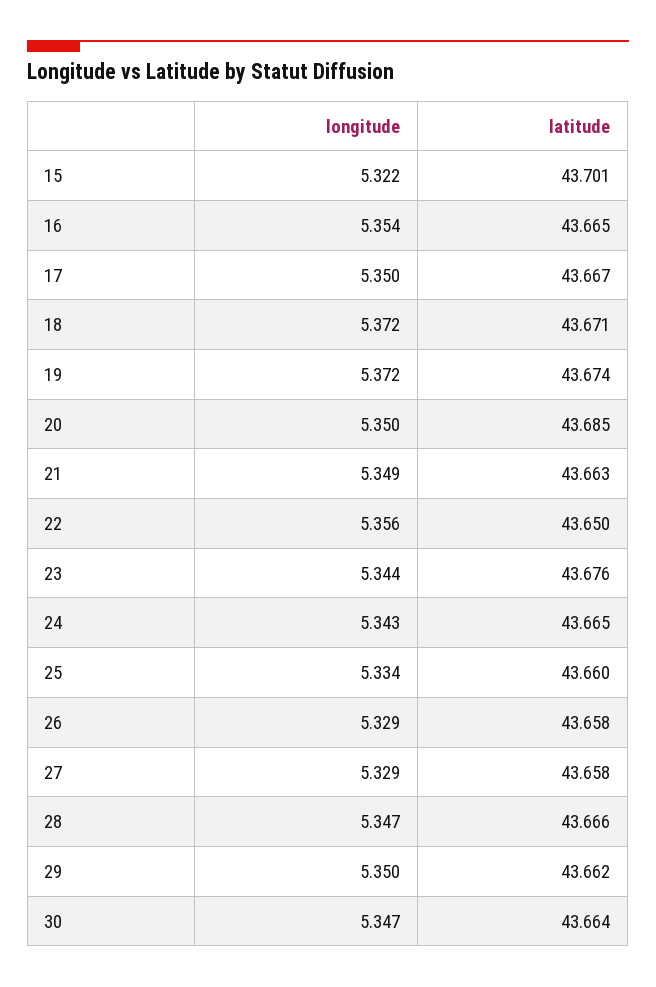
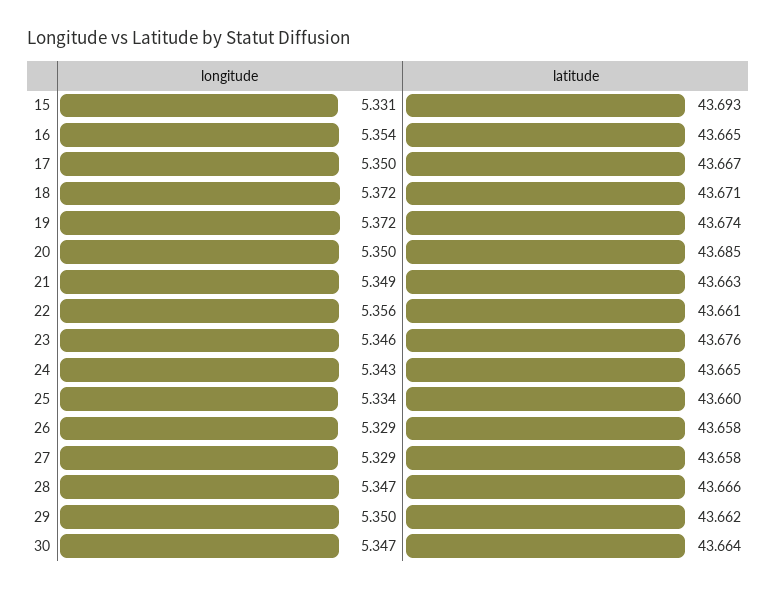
  {
    "longitude": {
-     "15": 5.322,
+     "15": 5.331,
      "16": 5.354,
      "17": 5.35,
      "18": 5.372,
      "19": 5.372,
      "20": 5.35,
      "21": 5.349,
      "22": 5.356,
-     "23": 5.344,
+     "23": 5.346,
      "24": 5.343,
      "25": 5.334,
      "26": 5.329,
      "27": 5.329,
      "28": 5.347,
      "29": 5.35,
      "30": 5.347
    },
    "latitude": {
-     "15": 43.701,
+     "15": 43.693,
      "16": 43.665,
      "17": 43.667,
      "18": 43.671,
      "19": 43.674,
      "20": 43.685,
      "21": 43.663,
-     "22": 43.65,
+     "22": 43.661,
      "23": 43.676,
      "24": 43.665,
      "25": 43.66,
      "26": 43.658,
      "27": 43.658,
      "28": 43.666,
      "29": 43.662,
      "30": 43.664
    }
  }

